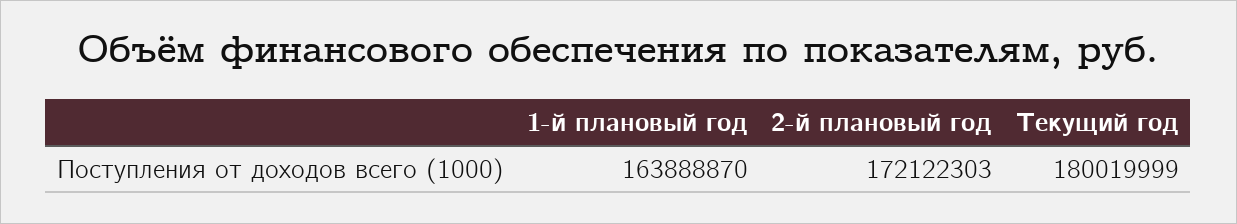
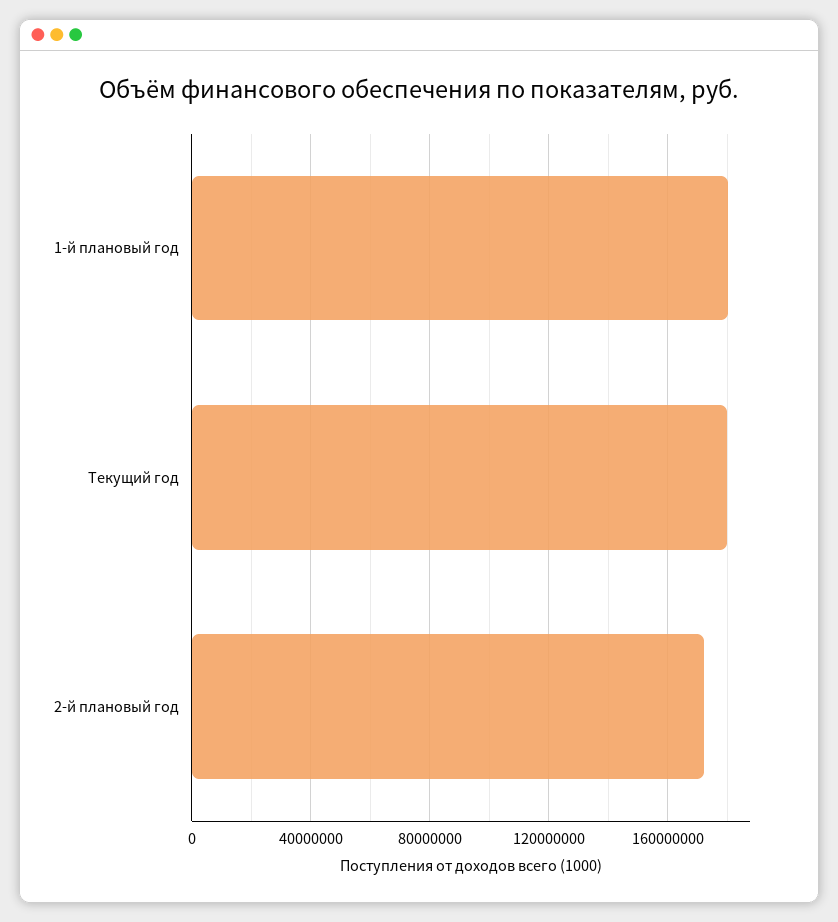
  {
-   "1-й плановый год": 163888870,
+   "1-й плановый год": 180000000,
    "2-й плановый год": 172122303,
    "Текущий год": 180019999
  }

